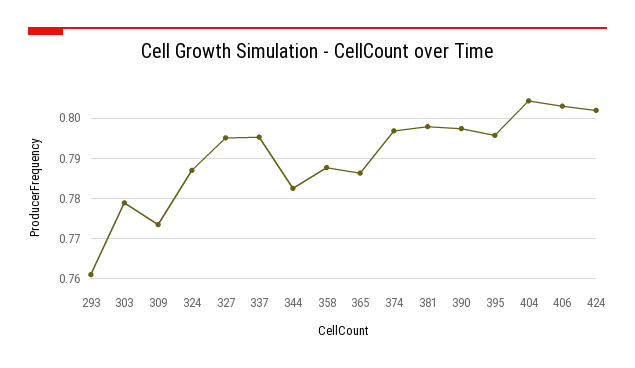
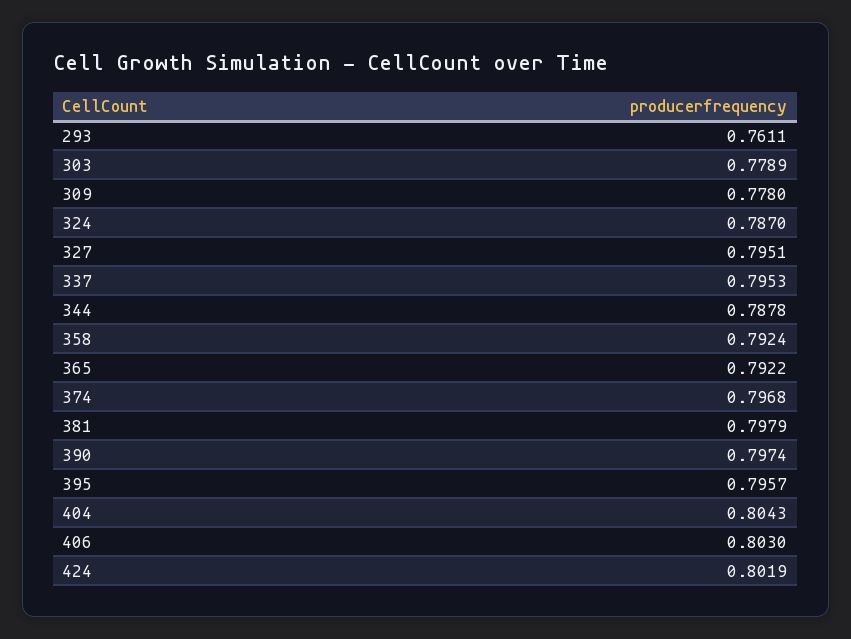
  {
    "293": 0.7611,
    "303": 0.7789,
-   "309": 0.774,
+   "309": 0.778,
    "324": 0.787,
    "327": 0.7951,
    "337": 0.7953,
-   "344": 0.782,
+   "344": 0.7878,
-   "358": 0.788,
+   "358": 0.7924,
-   "365": 0.786,
+   "365": 0.7922,
    "374": 0.7968,
    "381": 0.7979,
    "390": 0.7974,
    "395": 0.7957,
    "404": 0.8043,
    "406": 0.803,
    "424": 0.8019
  }

